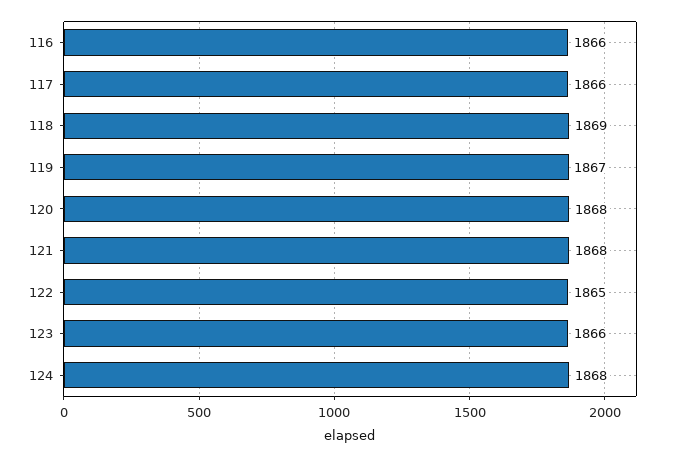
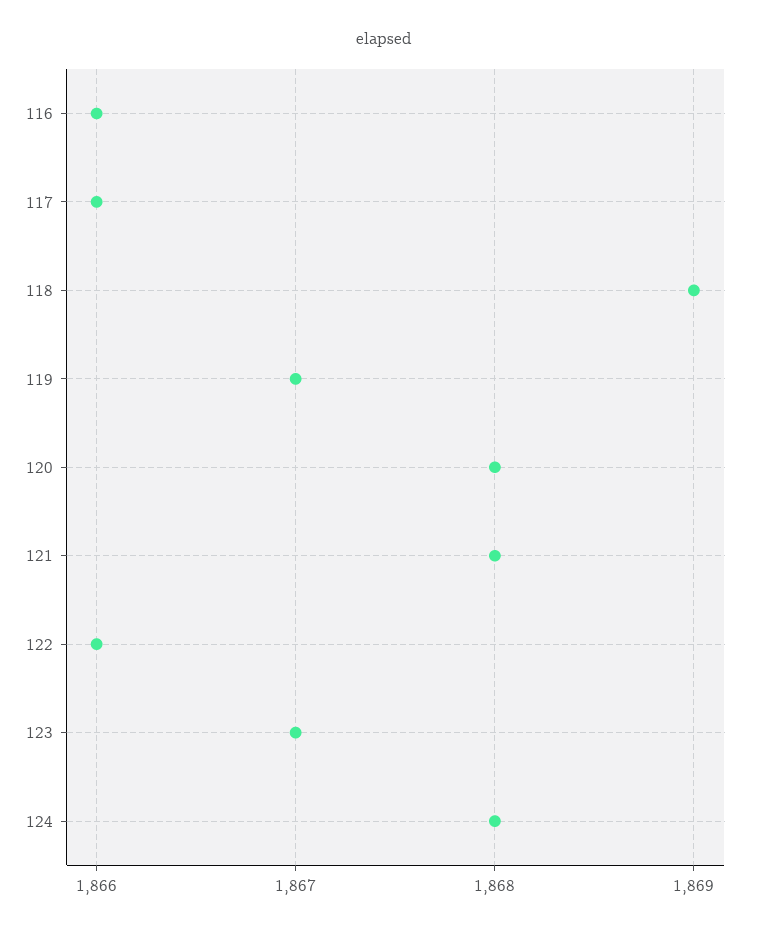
  {
    "116": 1866,
    "117": 1866,
    "118": 1869,
    "119": 1867,
    "120": 1868,
    "121": 1868,
-   "122": 1865,
+   "122": 1866,
-   "123": 1866,
+   "123": 1867,
    "124": 1868
  }

